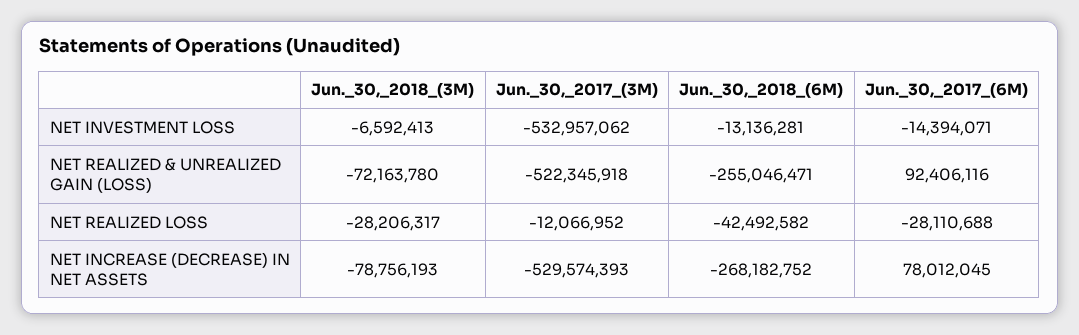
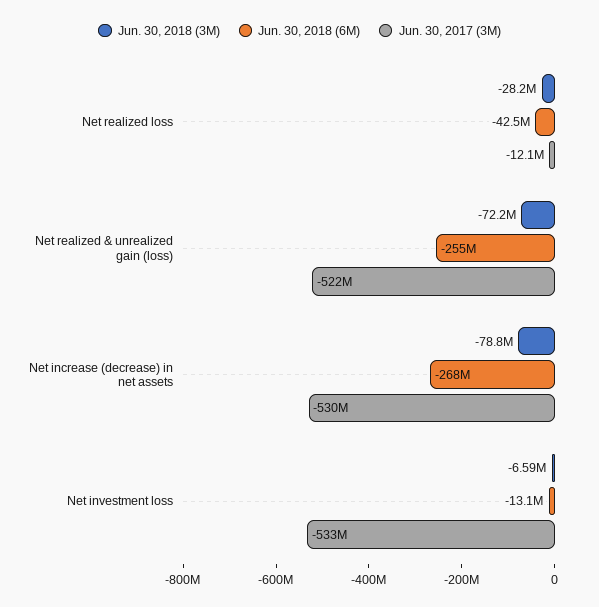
  {
    "Jun._30,_2018_(3M)": {
      "NET INVESTMENT LOSS": -6592413,
      "NET REALIZED & UNREALIZED GAIN (LOSS)": -72163780,
      "NET REALIZED LOSS": -28206317,
      "NET INCREASE (DECREASE) IN NET ASSETS": -78756193
    },
    "Jun._30,_2017_(3M)": {
      "NET INVESTMENT LOSS": -532957062,
      "NET REALIZED & UNREALIZED GAIN (LOSS)": -522345918,
      "NET REALIZED LOSS": -12066952,
      "NET INCREASE (DECREASE) IN NET ASSETS": -529574393
    },
    "Jun._30,_2018_(6M)": {
      "NET INVESTMENT LOSS": -13136281,
      "NET REALIZED & UNREALIZED GAIN (LOSS)": -255046471,
      "NET REALIZED LOSS": -42492582,
      "NET INCREASE (DECREASE) IN NET ASSETS": -268182752
-   },
+   }
-   "Jun._30,_2017_(6M)": {
-     "NET INVESTMENT LOSS": -14394071,
-     "NET REALIZED & UNREALIZED GAIN (LOSS)": 92406116,
-     "NET REALIZED LOSS": -28110688,
-     "NET INCREASE (DECREASE) IN NET ASSETS": 78012045
-   }
  }

